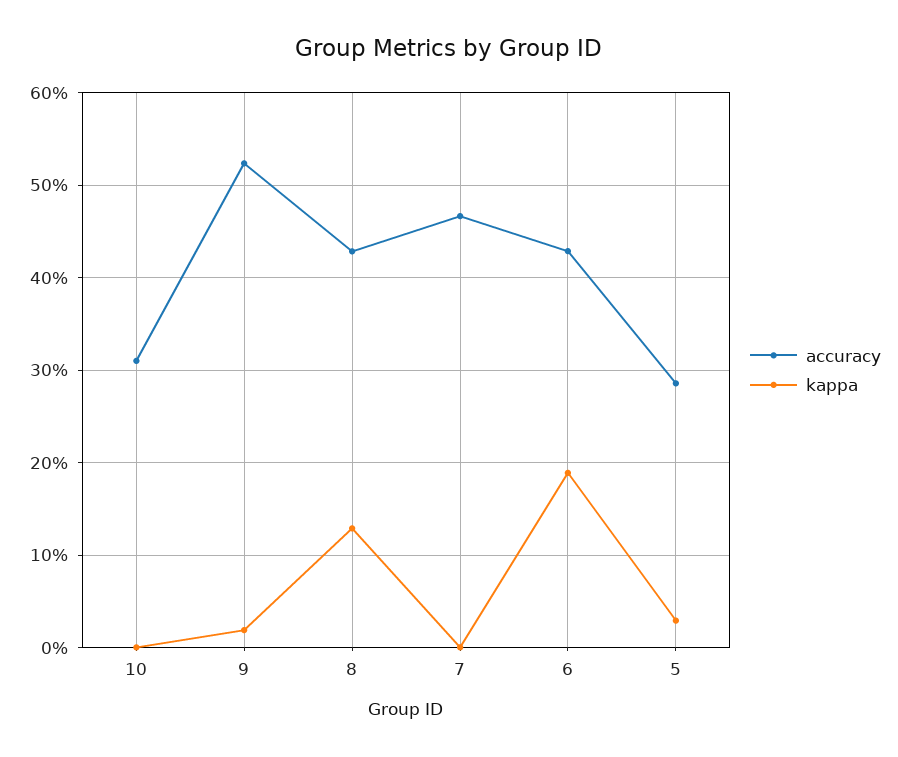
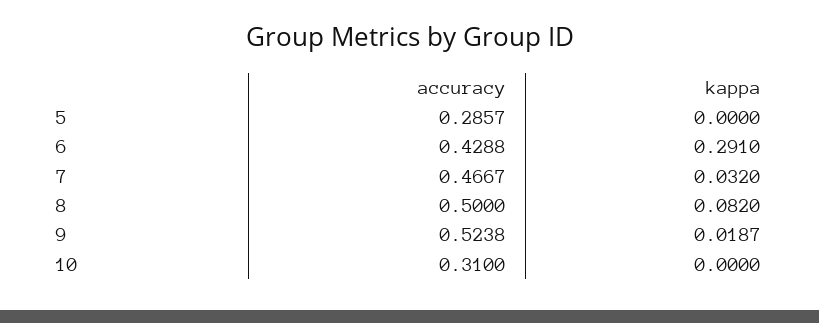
  {
    "accuracy": {
      "10": 0.31,
      "9": 0.5238,
-     "8": 0.43,
+     "8": 0.5,
      "7": 0.4667,
      "6": 0.4288,
      "5": 0.2857
    },
    "kappa": {
      "10": 0,
      "9": 0.0187,
-     "8": 0.13,
+     "8": 0.082,
-     "7": 0,
+     "7": 0.032,
-     "6": 0.19,
+     "6": 0.291,
-     "5": 0.03
+     "5": 0
    }
  }

